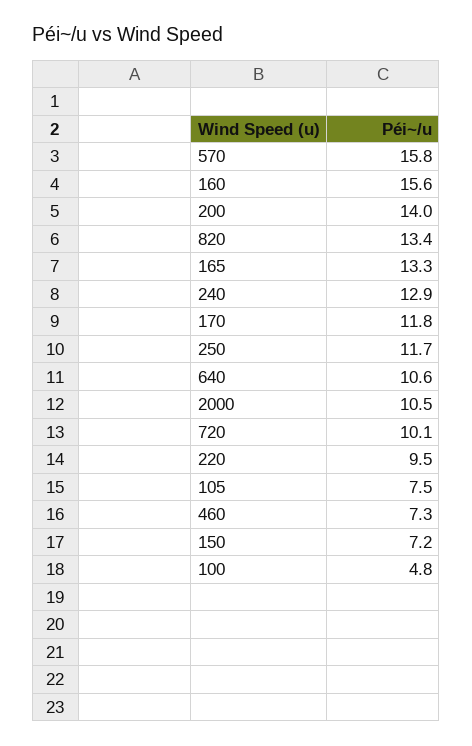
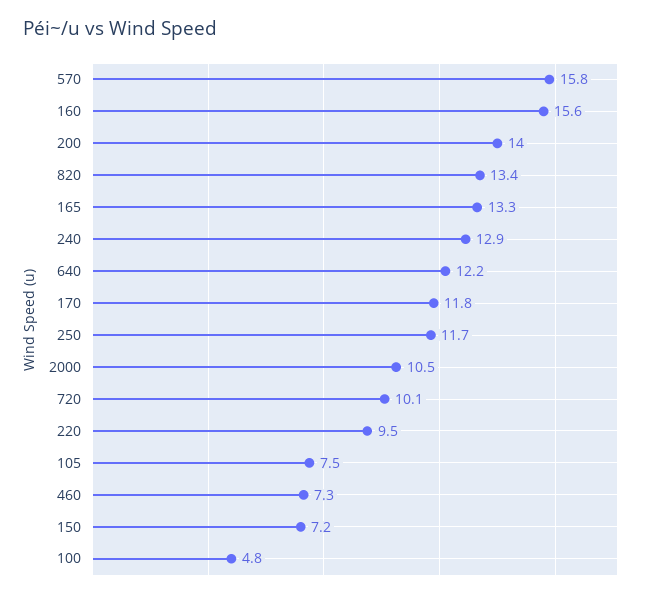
  {
    "570": 15.8,
    "160": 15.6,
    "200": 14,
    "820": 13.4,
    "165": 13.3,
    "240": 12.9,
    "170": 11.8,
    "250": 11.7,
-   "640": 10.6,
+   "640": 12.2,
    "2000": 10.5,
    "720": 10.1,
    "220": 9.5,
    "105": 7.5,
    "460": 7.3,
    "150": 7.2,
    "100": 4.8
  }

